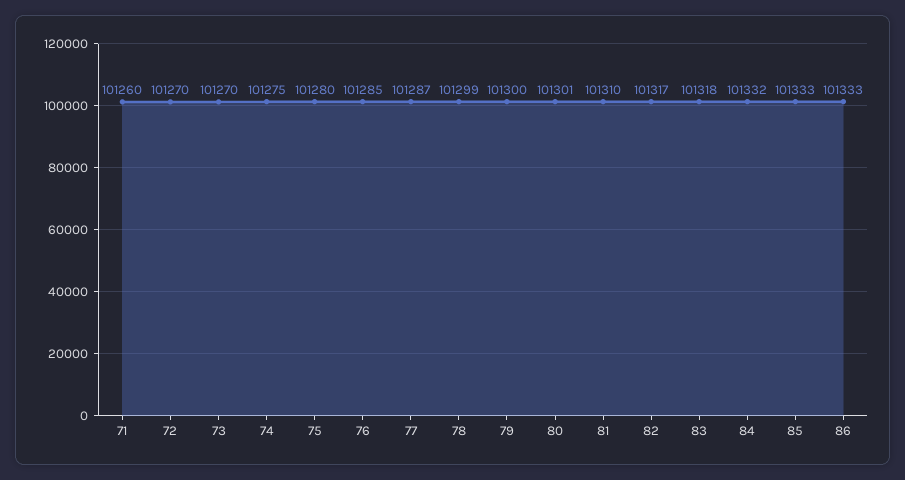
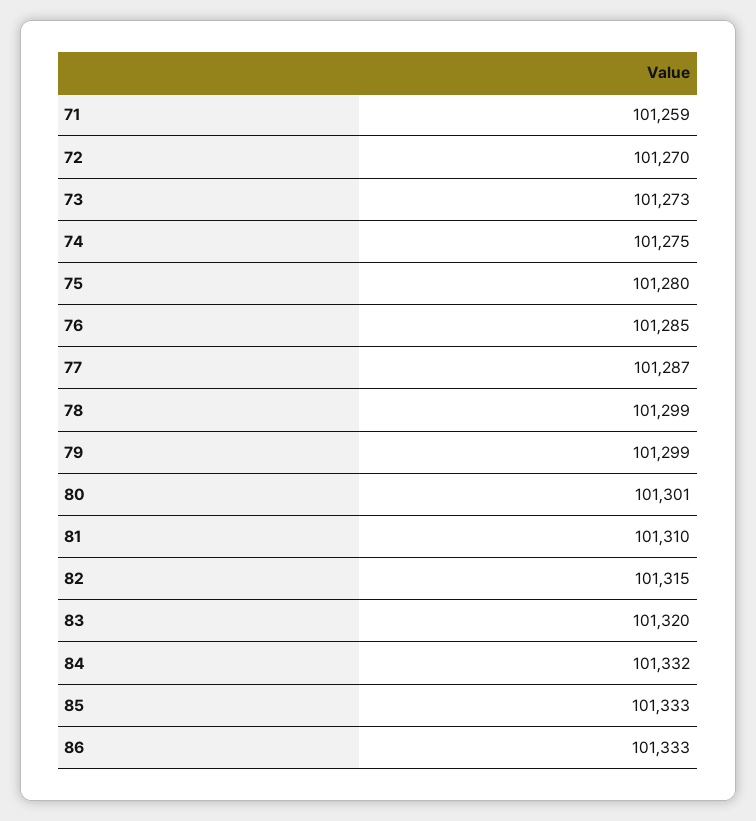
  {
-   "71": 101260,
+   "71": 101259,
    "72": 101270,
-   "73": 101270,
+   "73": 101273,
    "74": 101275,
    "75": 101280,
    "76": 101285,
    "77": 101287,
    "78": 101299,
-   "79": 101300,
+   "79": 101299,
    "80": 101301,
    "81": 101310,
-   "82": 101317,
+   "82": 101315,
-   "83": 101318,
+   "83": 101320,
    "84": 101332,
    "85": 101333,
    "86": 101333
  }

